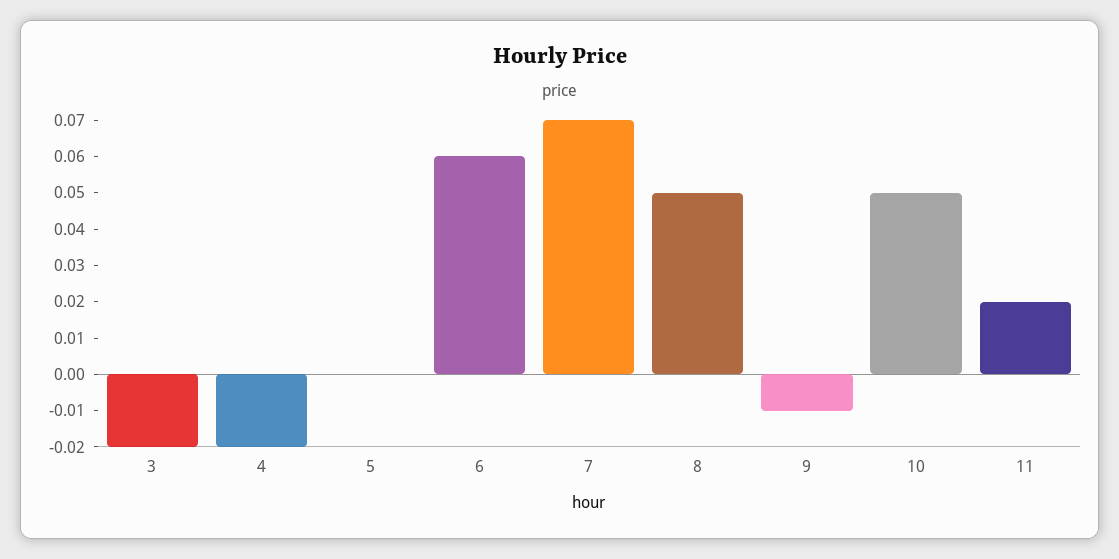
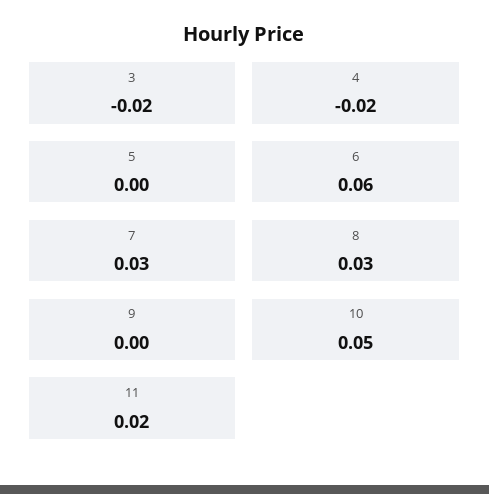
  {
    "3": -0.02,
    "4": -0.02,
    "5": 0,
    "6": 0.06,
-   "7": 0.07,
+   "7": 0.03,
-   "8": 0.05,
+   "8": 0.03,
-   "9": -0.01,
+   "9": 0,
    "10": 0.05,
    "11": 0.02
  }

